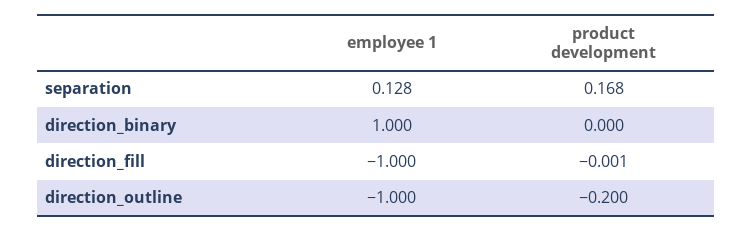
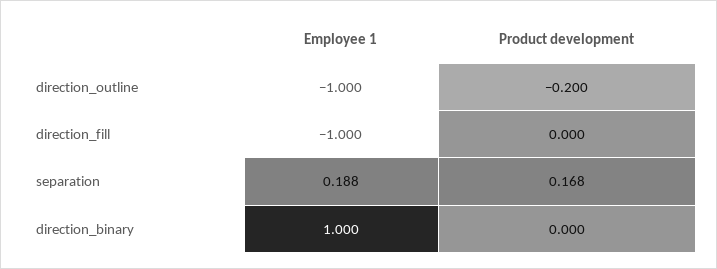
  {
    "employee 1": {
-     "separation": 0.128,
+     "separation": 0.188,
      "direction_binary": 1,
      "direction_fill": -1,
      "direction_outline": -1
    },
    "product development": {
      "separation": 0.168,
      "direction_binary": 0,
-     "direction_fill": -0.001,
+     "direction_fill": 0,
      "direction_outline": -0.2
    }
  }

